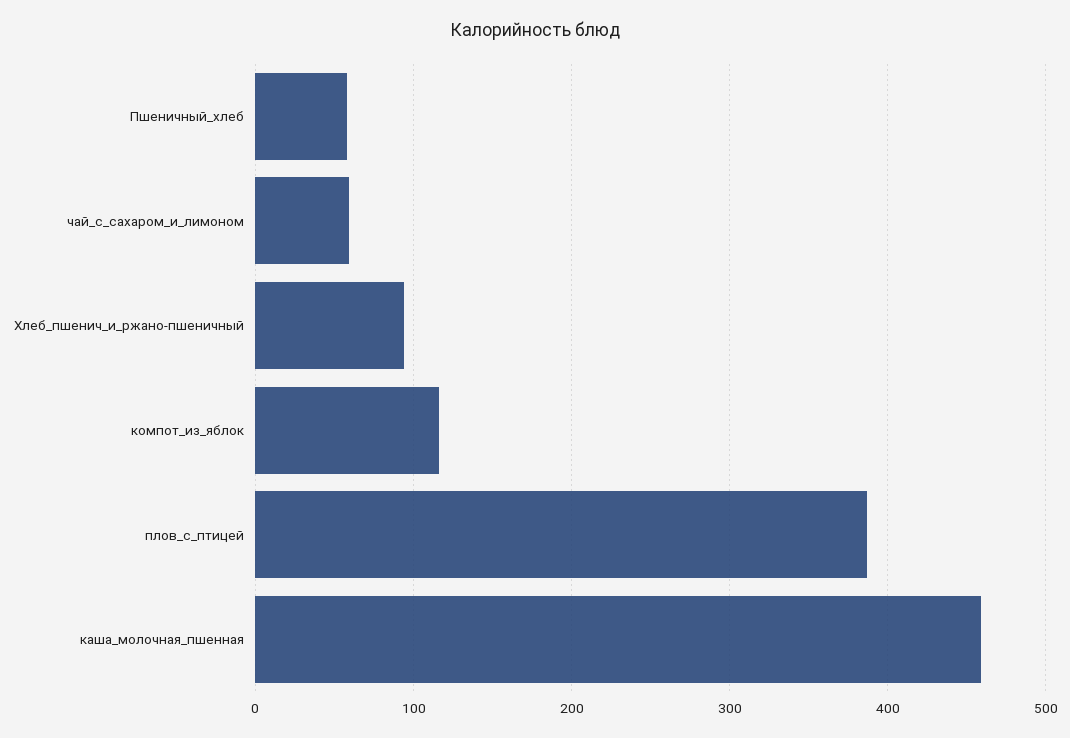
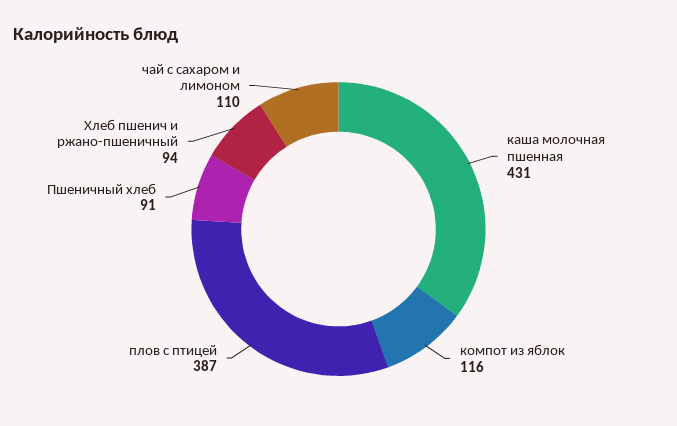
  {
-   "Пшеничный_хлеб": 60,
+   "Пшеничный_хлеб": 91,
-   "чай_с_сахаром_и_лимоном": 60,
+   "чай_с_сахаром_и_лимоном": 110,
    "Хлеб_пшенич_и_ржано-пшеничный": 94,
    "компот_из_яблок": 116,
    "плов_с_птицей": 387,
-   "каша_молочная_пшенная": 460
+   "каша_молочная_пшенная": 431
  }

